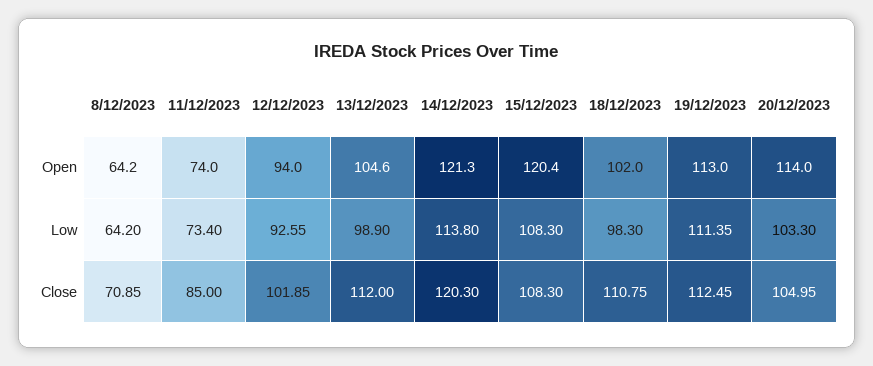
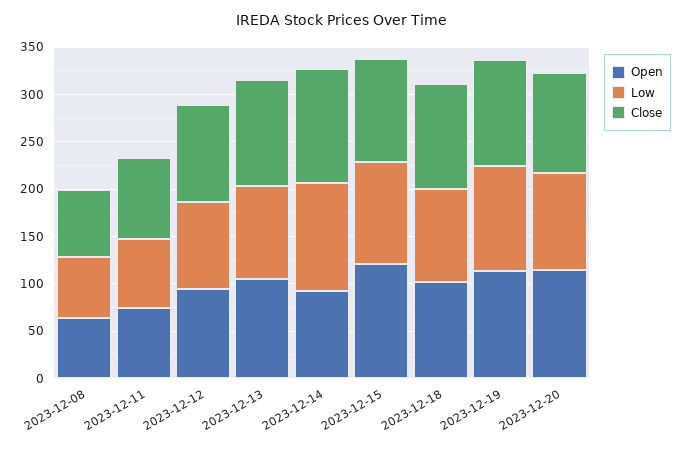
  {
    "Open": {
      "8/12/2023": 64.2,
      "11/12/2023": 74,
      "12/12/2023": 94,
      "13/12/2023": 104.6,
-     "14/12/2023": 121.3,
+     "14/12/2023": 90,
      "15/12/2023": 120.4,
      "18/12/2023": 102,
      "19/12/2023": 113,
      "20/12/2023": 114
    },
    "Low": {
      "8/12/2023": 64.2,
      "11/12/2023": 73.4,
      "12/12/2023": 92.55,
      "13/12/2023": 98.9,
      "14/12/2023": 113.8,
      "15/12/2023": 108.3,
      "18/12/2023": 98.3,
      "19/12/2023": 111.35,
      "20/12/2023": 103.3
    },
    "Close": {
      "8/12/2023": 70.85,
      "11/12/2023": 85,
      "12/12/2023": 101.85,
      "13/12/2023": 112,
      "14/12/2023": 120.3,
      "15/12/2023": 108.3,
      "18/12/2023": 110.75,
      "19/12/2023": 112.45,
      "20/12/2023": 104.95
    }
  }

